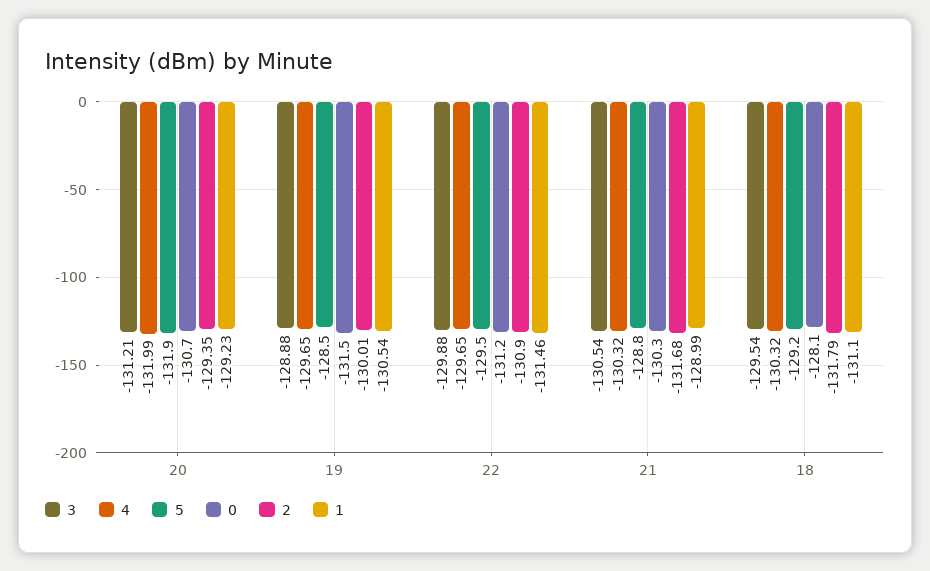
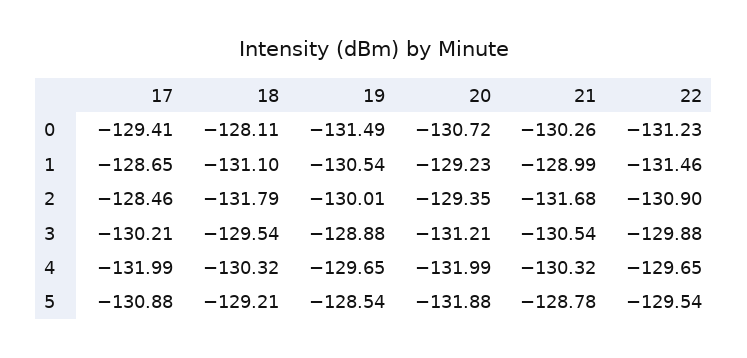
  {
    "3": {
      "20": -131.21,
      "19": -128.88,
      "22": -129.88,
      "21": -130.54,
-     "18": -129.54
+     "18": -129.54,
+     "17": -130.21
    },
    "4": {
      "20": -131.99,
      "19": -129.65,
      "22": -129.65,
      "21": -130.32,
-     "18": -130.32
+     "18": -130.32,
+     "17": -131.99
    },
    "5": {
      "20": -131.88,
      "19": -128.54,
      "22": -129.54,
      "21": -128.78,
-     "18": -129.21
+     "18": -129.21,
+     "17": -130.88
    },
    "0": {
      "20": -130.72,
      "19": -131.49,
      "22": -131.23,
      "21": -130.26,
-     "18": -128.11
+     "18": -128.11,
+     "17": -129.41
    },
    "2": {
      "20": -129.35,
      "19": -130.01,
      "22": -130.9,
      "21": -131.68,
-     "18": -131.79
+     "18": -131.79,
+     "17": -128.46
    },
    "1": {
      "20": -129.23,
      "19": -130.54,
      "22": -131.46,
      "21": -128.99,
-     "18": -131.1
+     "18": -131.1,
+     "17": -128.65
    }
  }

